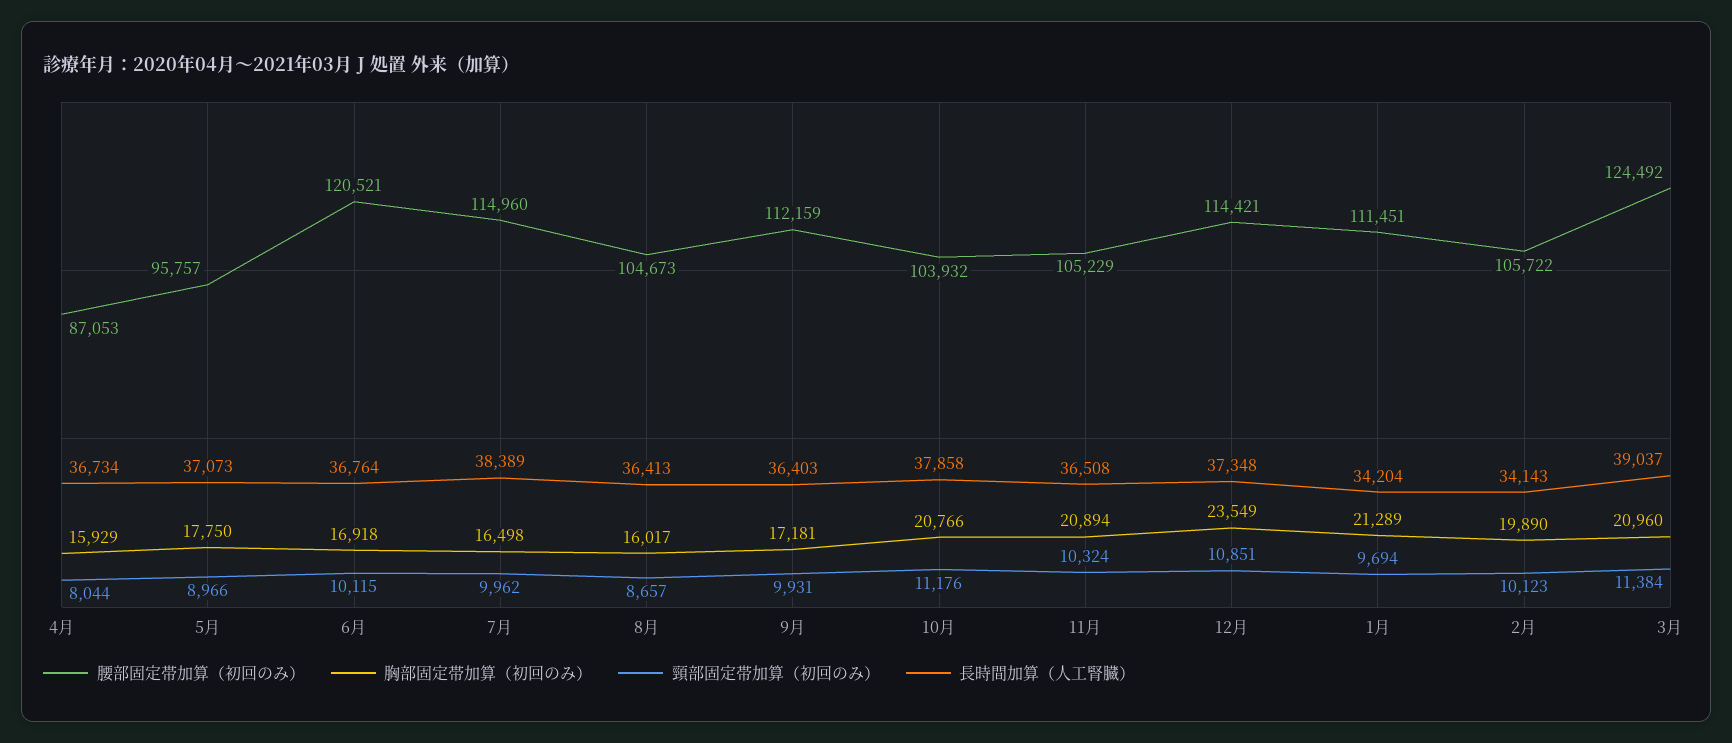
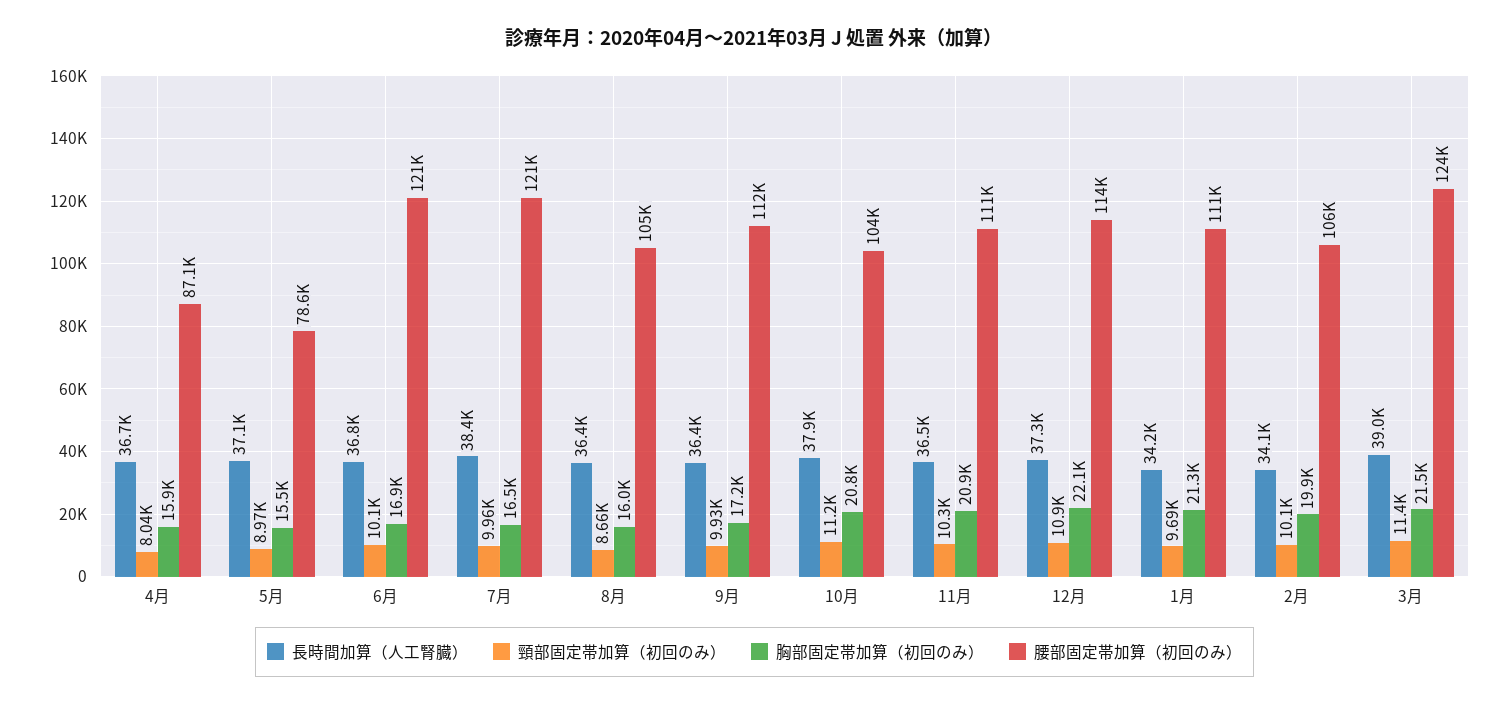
  {
    "腰部固定帯加算（初回のみ）": {
      "4月": 87053,
-     "5月": 95757,
+     "5月": 78600,
      "6月": 120521,
-     "7月": 114960,
+     "7月": 121000,
      "8月": 104673,
      "9月": 112159,
      "10月": 103932,
-     "11月": 105229,
+     "11月": 111000,
      "12月": 114421,
      "1月": 111451,
      "2月": 105722,
      "3月": 124492
    },
    "胸部固定帯加算（初回のみ）": {
      "4月": 15929,
-     "5月": 17750,
+     "5月": 15500,
      "6月": 16918,
      "7月": 16498,
      "8月": 16017,
      "9月": 17181,
      "10月": 20766,
      "11月": 20894,
-     "12月": 23549,
+     "12月": 22100,
      "1月": 21289,
      "2月": 19890,
-     "3月": 20960
+     "3月": 21500
    },
    "頸部固定帯加算（初回のみ）": {
      "4月": 8044,
      "5月": 8966,
      "6月": 10115,
      "7月": 9962,
      "8月": 8657,
      "9月": 9931,
      "10月": 11176,
      "11月": 10324,
      "12月": 10851,
      "1月": 9694,
      "2月": 10123,
      "3月": 11384
    },
    "長時間加算（人工腎臓）": {
      "4月": 36734,
      "5月": 37073,
      "6月": 36764,
      "7月": 38389,
      "8月": 36413,
      "9月": 36403,
      "10月": 37858,
      "11月": 36508,
      "12月": 37348,
      "1月": 34204,
      "2月": 34143,
      "3月": 39037
    }
  }

